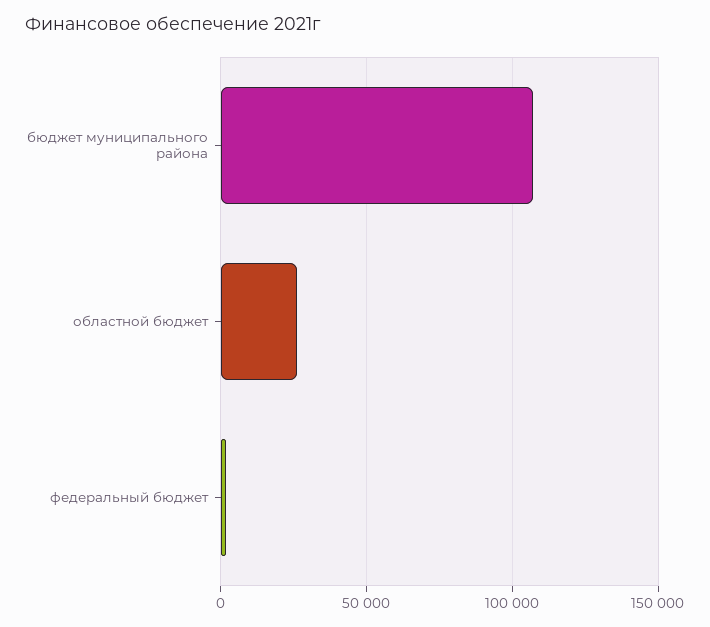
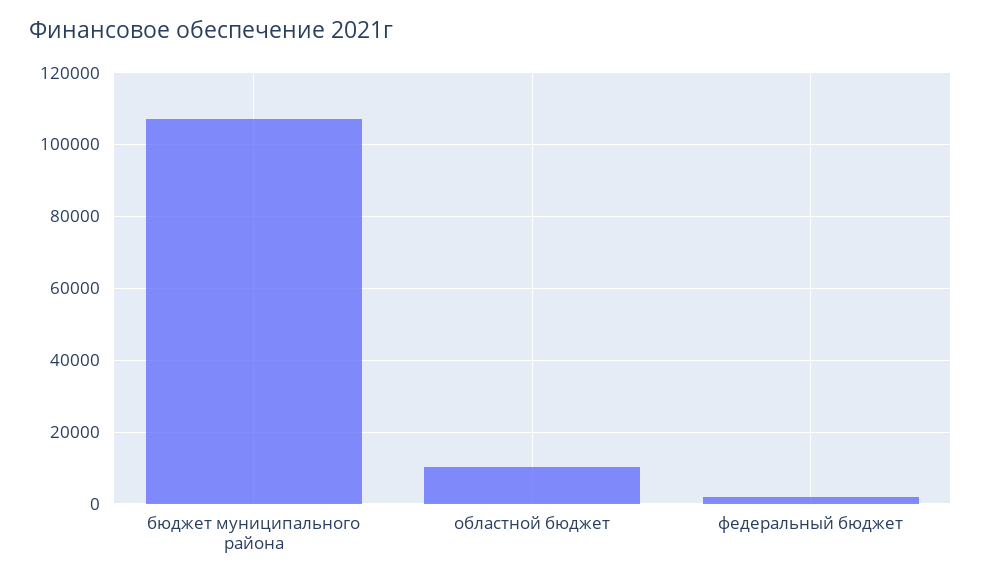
  {
    "бюджет муниципального района": 108000,
-   "областной бюджет": 25000,
+   "областной бюджет": 10000,
    "федеральный бюджет": 2000
  }

